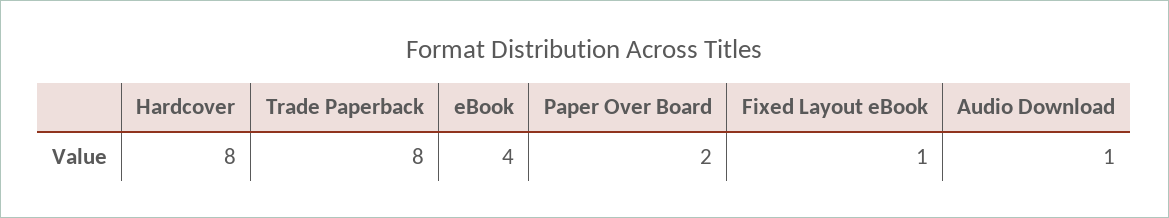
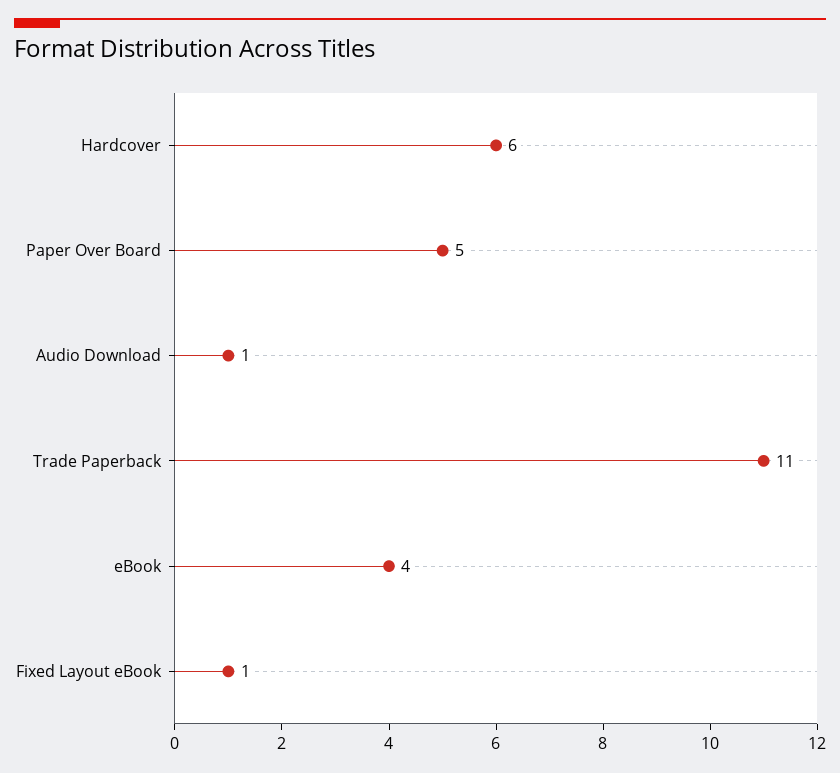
  {
-   "Hardcover": 8,
+   "Hardcover": 6,
-   "Trade Paperback": 8,
+   "Trade Paperback": 11,
    "eBook": 4,
-   "Paper Over Board": 2,
+   "Paper Over Board": 5,
    "Fixed Layout eBook": 1,
    "Audio Download": 1
  }

